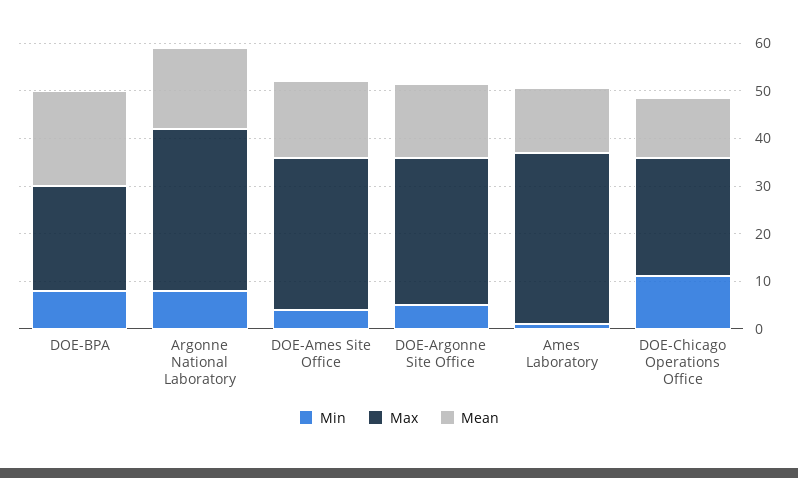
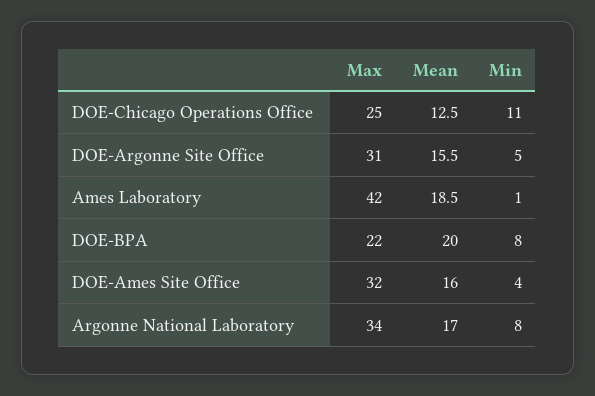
  {
    "Min": {
      "DOE-BPA": 8,
      "Argonne National Laboratory": 8,
      "DOE-Ames Site Office": 4,
      "DOE-Argonne Site Office": 5,
      "Ames Laboratory": 1,
      "DOE-Chicago Operations Office": 11
    },
    "Max": {
      "DOE-BPA": 22,
      "Argonne National Laboratory": 34,
      "DOE-Ames Site Office": 32,
      "DOE-Argonne Site Office": 31,
-     "Ames Laboratory": 36,
+     "Ames Laboratory": 42,
      "DOE-Chicago Operations Office": 25
    },
    "Mean": {
      "DOE-BPA": 20,
      "Argonne National Laboratory": 17,
      "DOE-Ames Site Office": 16,
      "DOE-Argonne Site Office": 15.5,
-     "Ames Laboratory": 14,
+     "Ames Laboratory": 18.5,
      "DOE-Chicago Operations Office": 12.5
    }
  }

